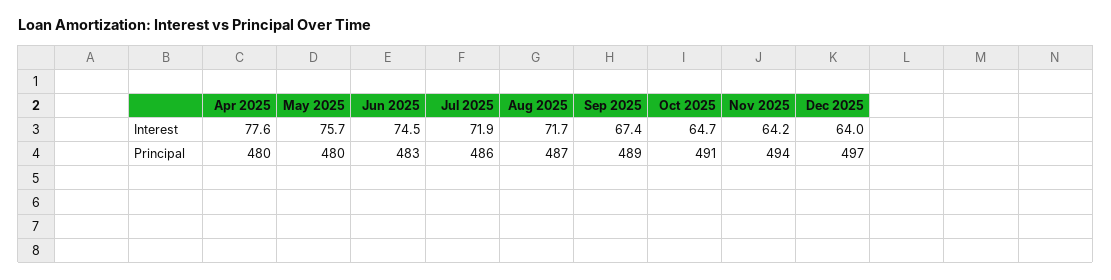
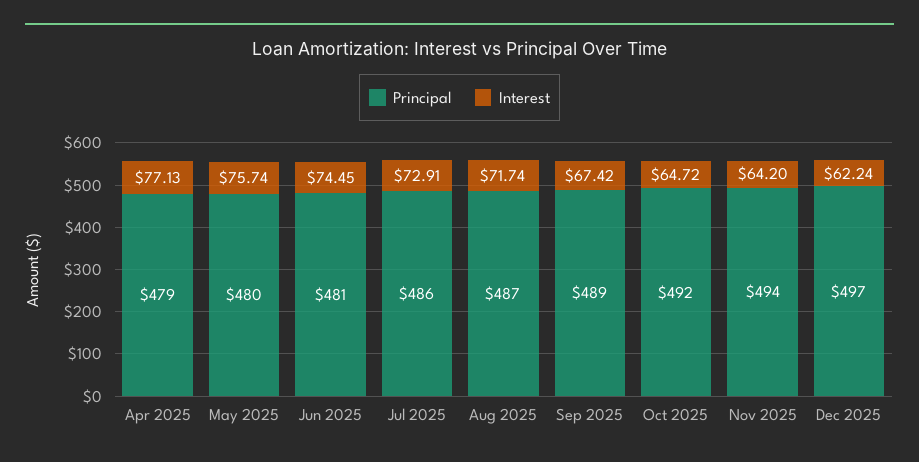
  {
    "Interest": {
-     "Apr 2025": 77.6,
+     "Apr 2025": 77.13,
      "May 2025": 75.74,
      "Jun 2025": 74.45,
-     "Jul 2025": 71.9,
+     "Jul 2025": 72.91,
      "Aug 2025": 71.74,
      "Sep 2025": 67.42,
      "Oct 2025": 64.72,
      "Nov 2025": 64.2,
-     "Dec 2025": 64
+     "Dec 2025": 62.24
    },
    "Principal": {
-     "Apr 2025": 480,
+     "Apr 2025": 479,
      "May 2025": 480,
-     "Jun 2025": 483,
+     "Jun 2025": 481,
      "Jul 2025": 486,
      "Aug 2025": 487,
      "Sep 2025": 489,
-     "Oct 2025": 491,
+     "Oct 2025": 492,
      "Nov 2025": 494,
      "Dec 2025": 497
    }
  }

